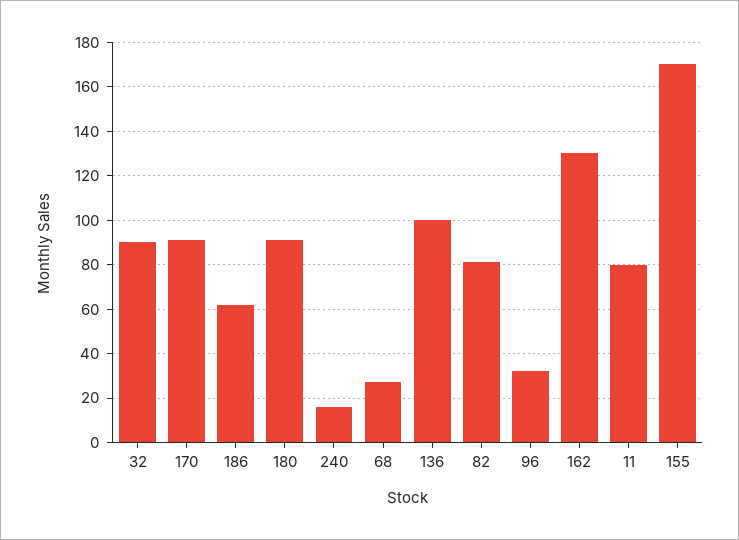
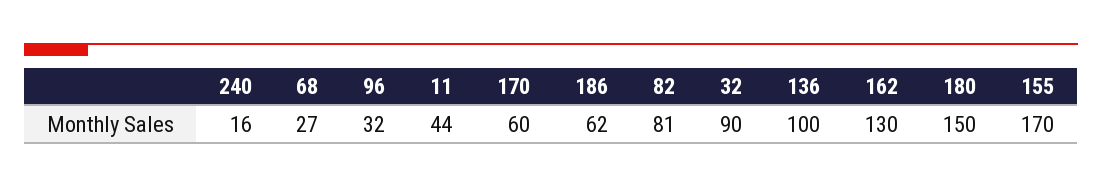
  {
    "32": 90,
-   "170": 90,
+   "170": 60,
    "186": 62,
-   "180": 90,
+   "180": 150,
    "240": 16,
    "68": 27,
    "136": 100,
    "82": 81,
    "96": 32,
    "162": 130,
-   "11": 80,
+   "11": 44,
    "155": 170
  }

